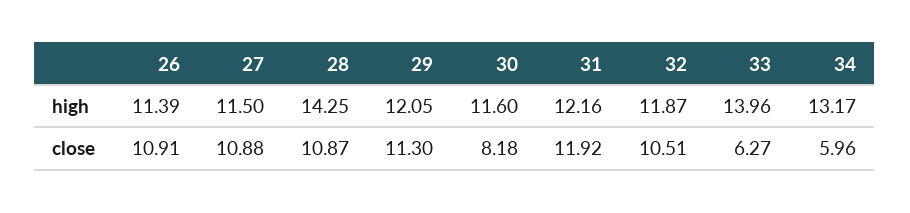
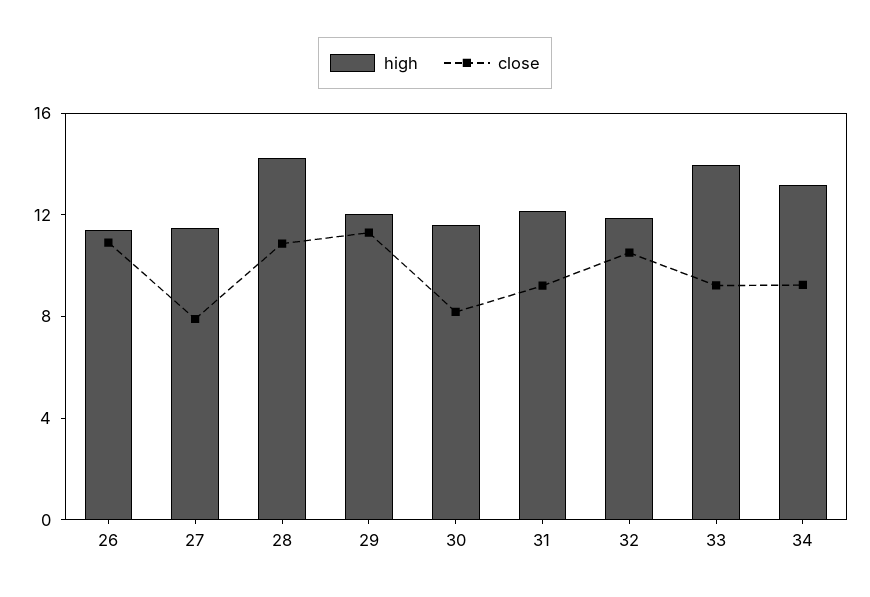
  {
    "high": {
      "26": 11.39,
      "27": 11.5,
      "28": 14.25,
      "29": 12.05,
      "30": 11.6,
      "31": 12.16,
      "32": 11.87,
      "33": 13.96,
      "34": 13.17
    },
    "close": {
      "26": 10.91,
-     "27": 10.88,
+     "27": 8,
      "28": 10.87,
      "29": 11.3,
      "30": 8.18,
-     "31": 11.92,
+     "31": 9,
      "32": 10.51,
-     "33": 6.27,
+     "33": 9,
-     "34": 5.96
+     "34": 9
    }
  }

